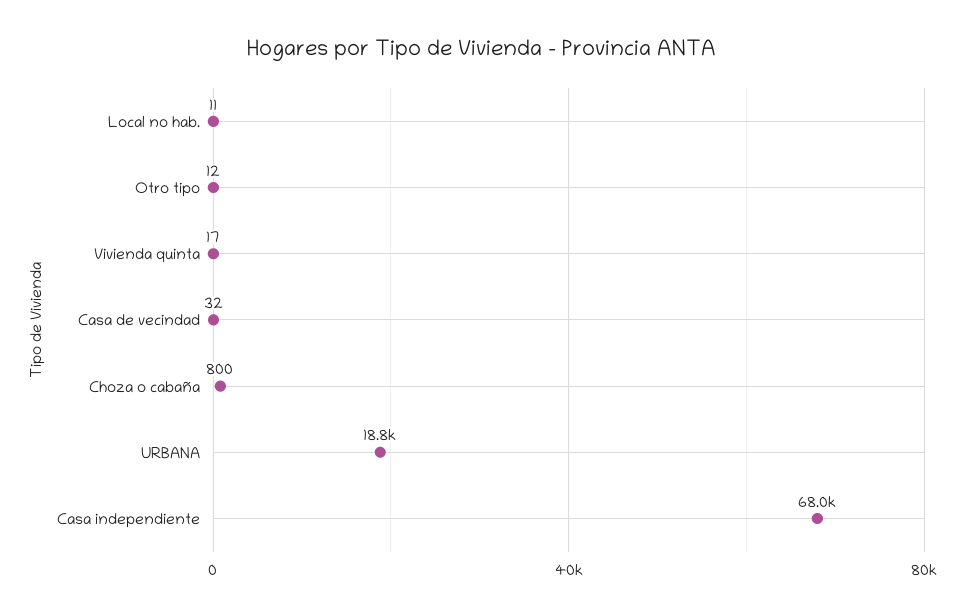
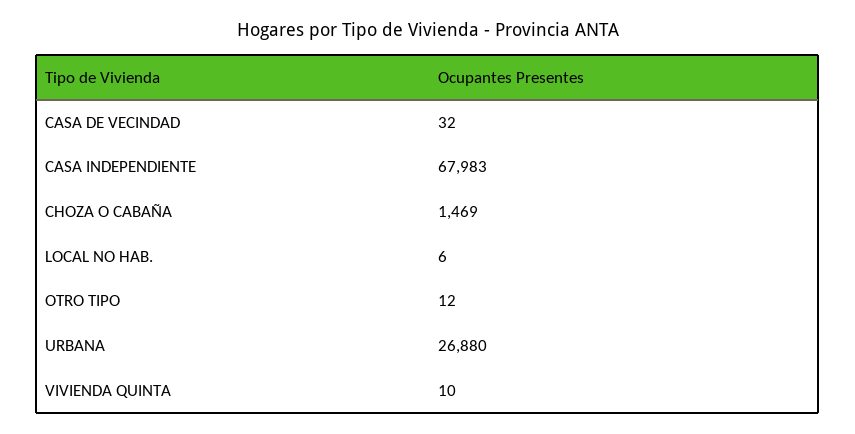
  {
-   "Local no hab.": 11,
+   "Local no hab.": 6,
    "Otro tipo": 12,
-   "Vivienda quinta": 17,
+   "Vivienda quinta": 10,
    "Casa de vecindad": 32,
-   "Choza o cabaña": 800,
+   "Choza o cabaña": 1469,
-   "URBANA": 18800,
+   "URBANA": 26880,
    "Casa independiente": 67983
  }

